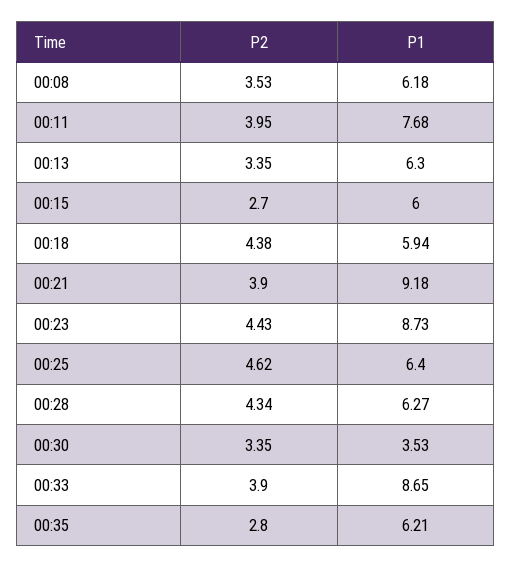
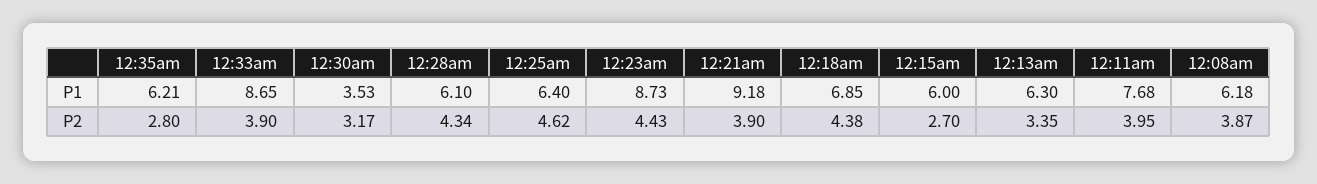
  {
    "P2": {
-     "00:08": 3.53,
+     "00:08": 3.87,
      "00:11": 3.95,
      "00:13": 3.35,
      "00:15": 2.7,
      "00:18": 4.38,
      "00:21": 3.9,
      "00:23": 4.43,
      "00:25": 4.62,
      "00:28": 4.34,
-     "00:30": 3.35,
+     "00:30": 3.17,
      "00:33": 3.9,
      "00:35": 2.8
    },
    "P1": {
      "00:08": 6.18,
      "00:11": 7.68,
      "00:13": 6.3,
      "00:15": 6,
-     "00:18": 5.94,
+     "00:18": 6.85,
      "00:21": 9.18,
      "00:23": 8.73,
      "00:25": 6.4,
-     "00:28": 6.27,
+     "00:28": 6.1,
      "00:30": 3.53,
      "00:33": 8.65,
      "00:35": 6.21
    }
  }

